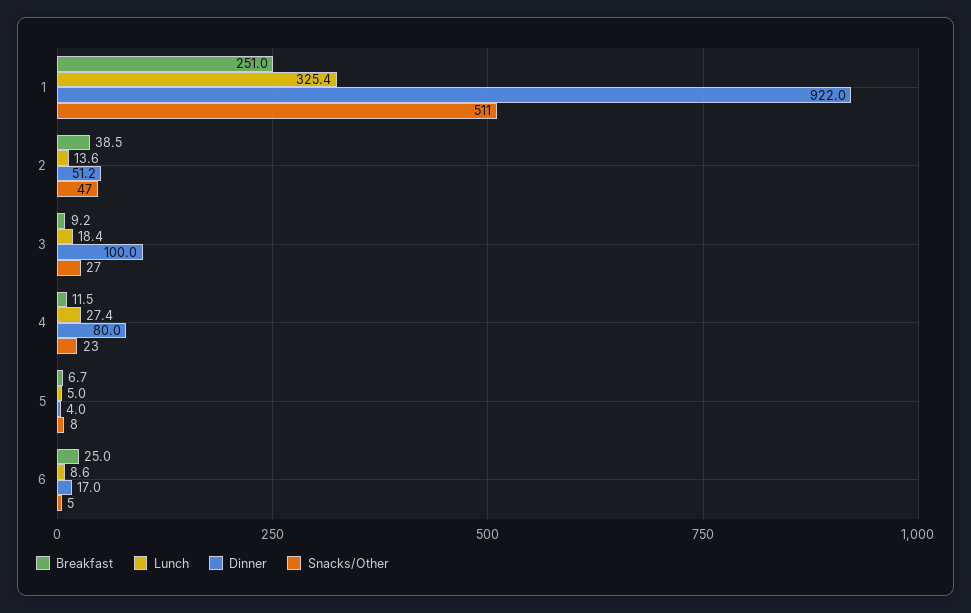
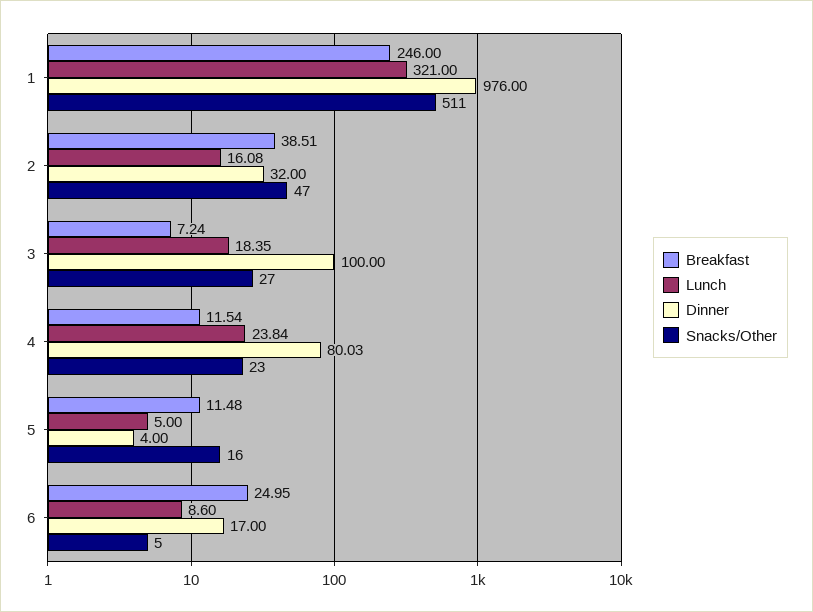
  {
    "Breakfast": {
-     "1": 251,
+     "1": 246,
      "2": 38.51,
-     "3": 9.2,
+     "3": 7.24,
      "4": 11.54,
-     "5": 6.7,
+     "5": 11.48,
      "6": 24.95
    },
    "Lunch": {
-     "1": 325.4,
+     "1": 321,
-     "2": 13.6,
+     "2": 16.08,
      "3": 18.35,
-     "4": 27.4,
+     "4": 23.84,
      "5": 5,
      "6": 8.6
    },
    "Dinner": {
-     "1": 922,
+     "1": 976,
-     "2": 51.2,
+     "2": 32,
      "3": 100,
      "4": 80.03,
      "5": 4,
      "6": 17
    },
    "Snacks/Other": {
      "1": 511,
      "2": 47,
      "3": 27,
      "4": 23,
-     "5": 8,
+     "5": 16,
      "6": 5
    }
  }

